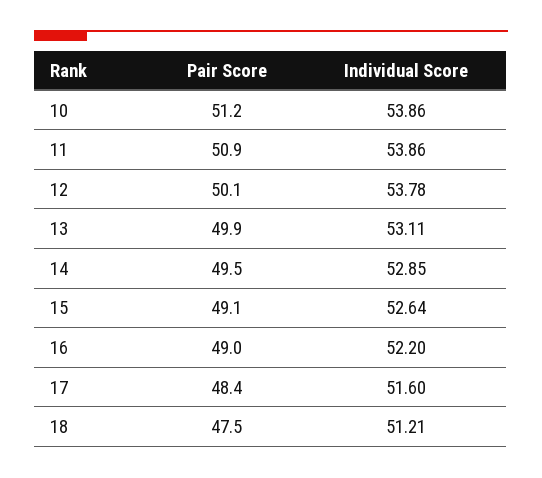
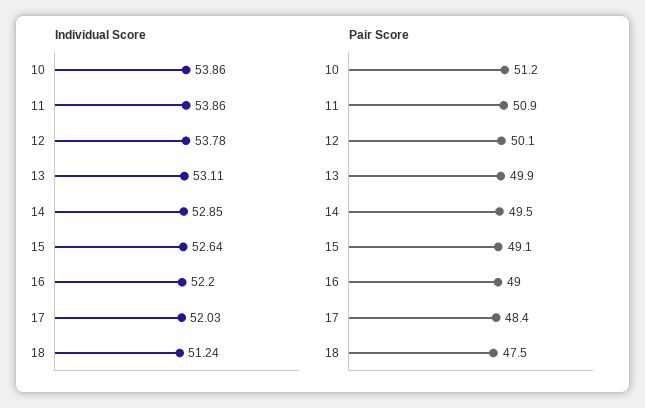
  {
    "Pair Score": {
      "10": 51.2,
      "11": 50.9,
      "12": 50.1,
      "13": 49.9,
      "14": 49.5,
      "15": 49.1,
      "16": 49,
      "17": 48.4,
      "18": 47.5
    },
    "Individual Score": {
      "10": 53.86,
      "11": 53.86,
      "12": 53.78,
      "13": 53.11,
      "14": 52.85,
      "15": 52.64,
      "16": 52.2,
-     "17": 51.6,
+     "17": 52.03,
-     "18": 51.21
+     "18": 51.24
    }
  }

